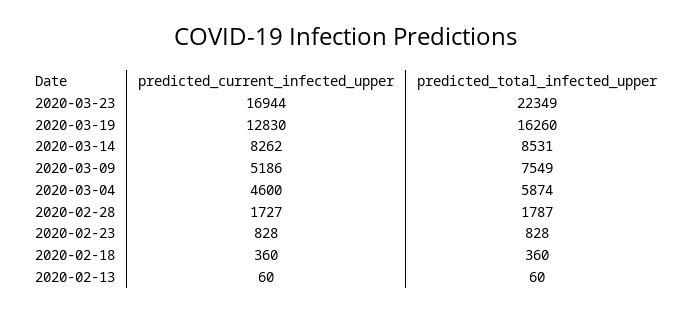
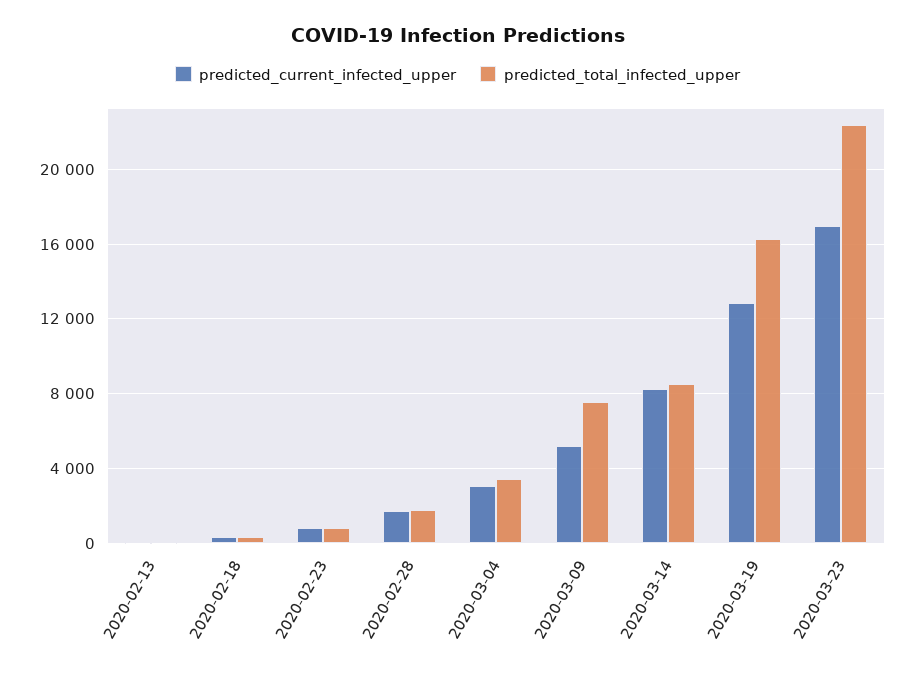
  {
    "predicted_current_infected_upper": {
      "2020-03-23": 16944,
      "2020-03-19": 12830,
      "2020-03-14": 8262,
      "2020-03-09": 5186,
-     "2020-03-04": 4600,
+     "2020-03-04": 3000,
      "2020-02-28": 1727,
      "2020-02-23": 828,
      "2020-02-18": 360,
      "2020-02-13": 60
    },
    "predicted_total_infected_upper": {
      "2020-03-23": 22349,
      "2020-03-19": 16260,
      "2020-03-14": 8531,
      "2020-03-09": 7549,
-     "2020-03-04": 5874,
+     "2020-03-04": 3500,
      "2020-02-28": 1787,
      "2020-02-23": 828,
      "2020-02-18": 360,
      "2020-02-13": 60
    }
  }

